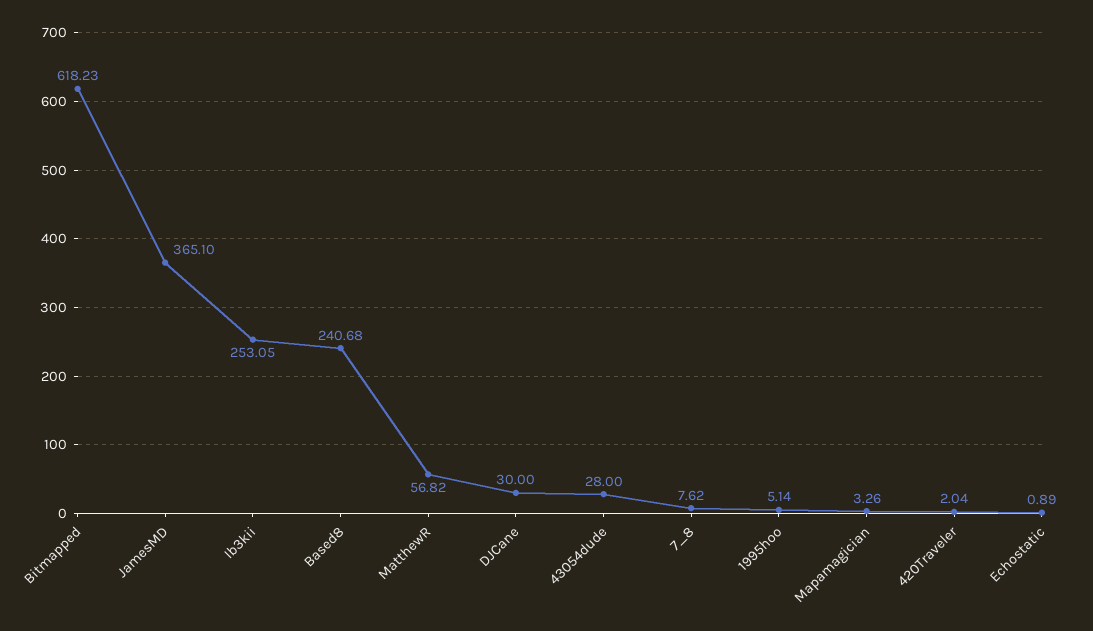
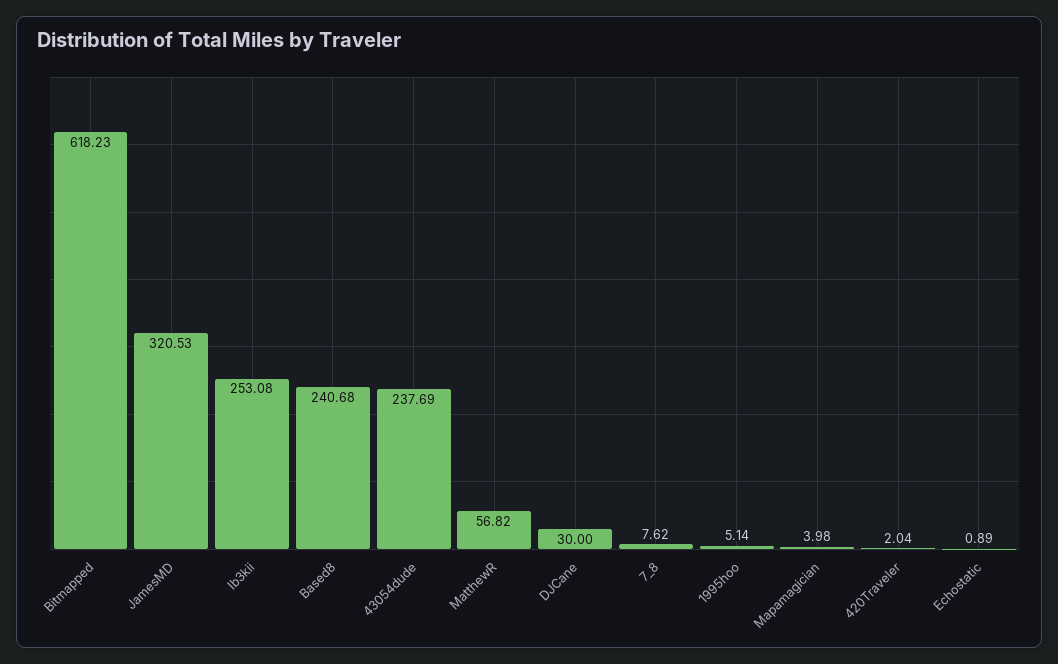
  {
    "Bitmapped": 618.23,
-   "JamesMD": 365.1,
+   "JamesMD": 320.53,
-   "Ib3kii": 253.05,
+   "Ib3kii": 253.08,
    "Based8": 240.68,
    "MatthewR": 56.82,
    "DJCane": 30,
-   "43054dude": 28,
+   "43054dude": 237.69,
    "7_8": 7.62,
    "1995hoo": 5.14,
-   "Mapamagician": 3.26,
+   "Mapamagician": 3.98,
    "420Traveler": 2.04,
    "Echostatic": 0.89
  }

